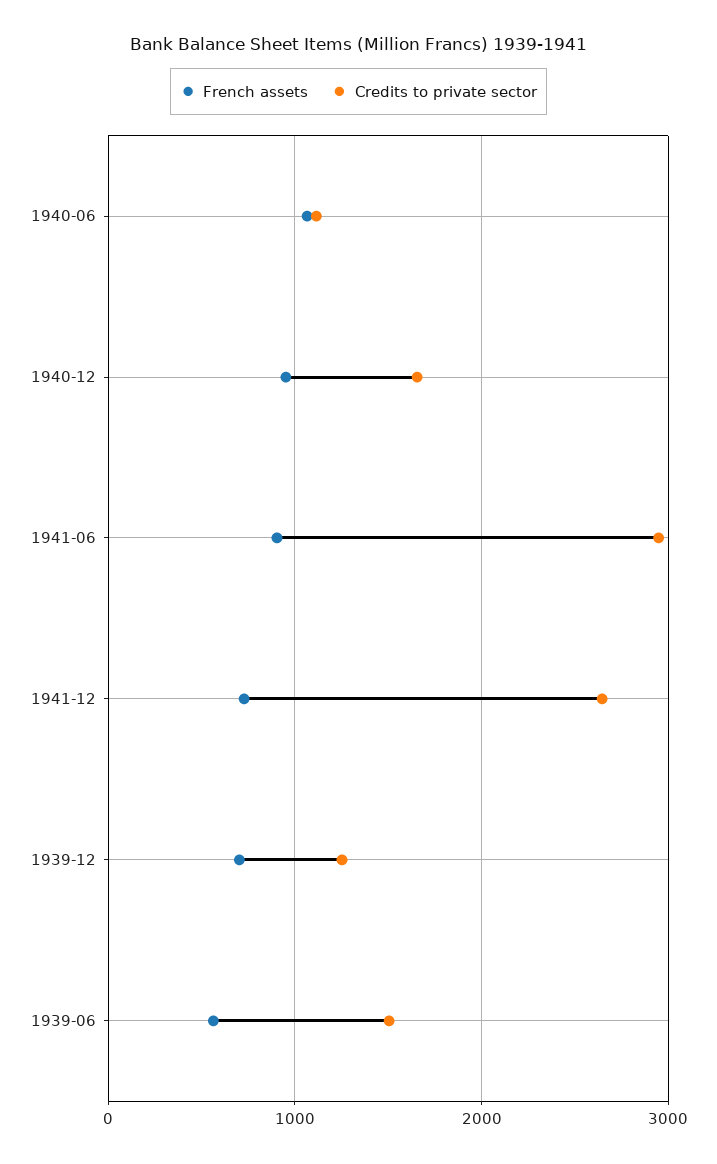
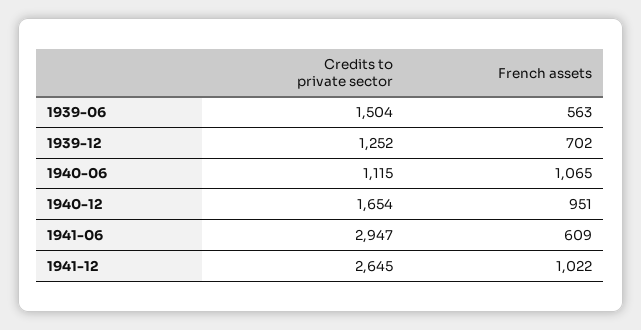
  {
    "French assets": {
      "1940-06": 1065,
      "1940-12": 951,
-     "1941-06": 900,
+     "1941-06": 609,
-     "1941-12": 700,
+     "1941-12": 1022,
      "1939-12": 702,
      "1939-06": 563
    },
    "Credits to private sector": {
      "1940-06": 1115,
      "1940-12": 1654,
      "1941-06": 2947,
      "1941-12": 2645,
      "1939-12": 1252,
      "1939-06": 1504
    }
  }

